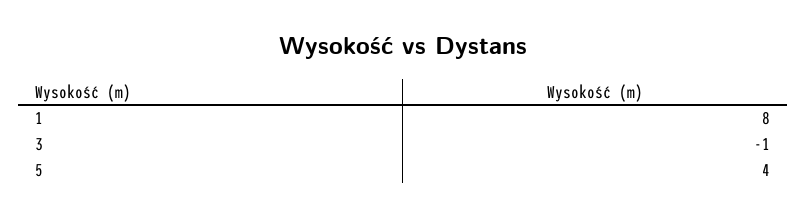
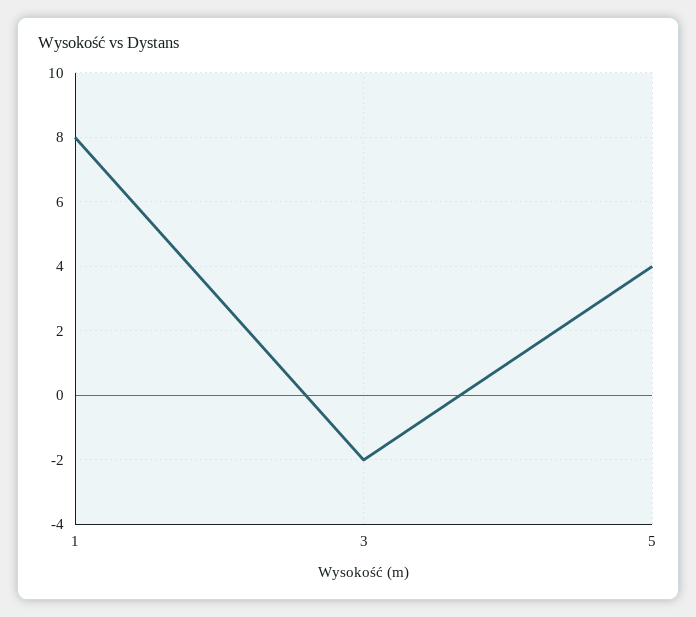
  {
    "1": 8,
-   "3": -1,
+   "3": -2,
    "5": 4
  }

